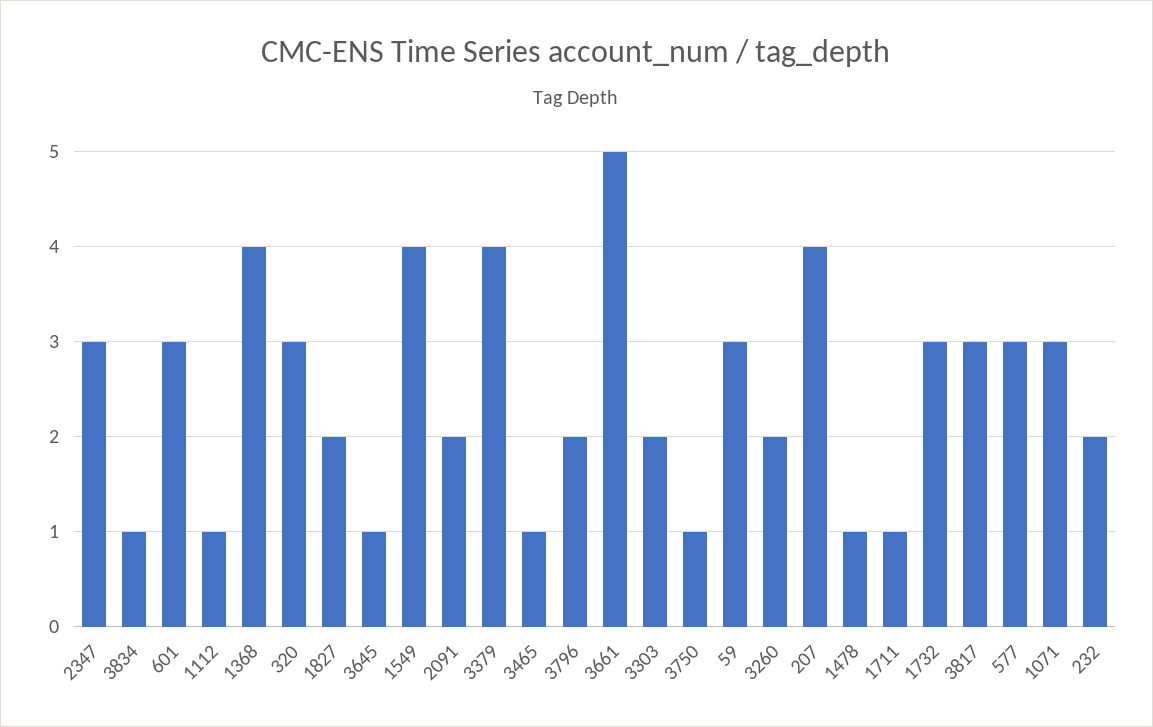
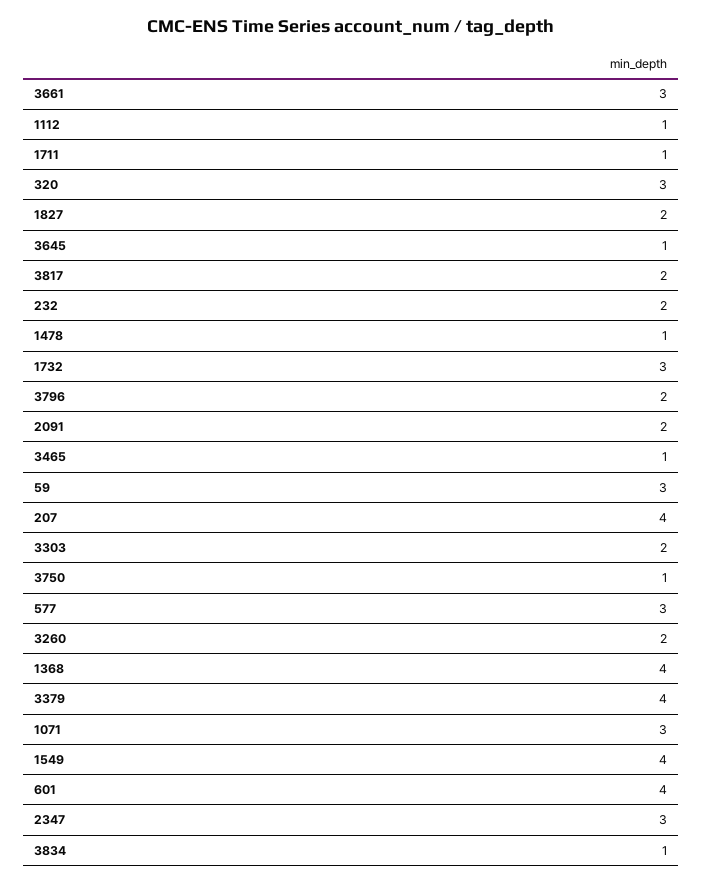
  {
    "2347": 3,
    "3834": 1,
-   "601": 3,
+   "601": 4,
    "1112": 1,
    "1368": 4,
    "320": 3,
    "1827": 2,
    "3645": 1,
    "1549": 4,
    "2091": 2,
    "3379": 4,
    "3465": 1,
    "3796": 2,
-   "3661": 5,
+   "3661": 3,
    "3303": 2,
    "3750": 1,
    "59": 3,
    "3260": 2,
    "207": 4,
    "1478": 1,
    "1711": 1,
    "1732": 3,
-   "3817": 3,
+   "3817": 2,
    "577": 3,
    "1071": 3,
    "232": 2
  }

